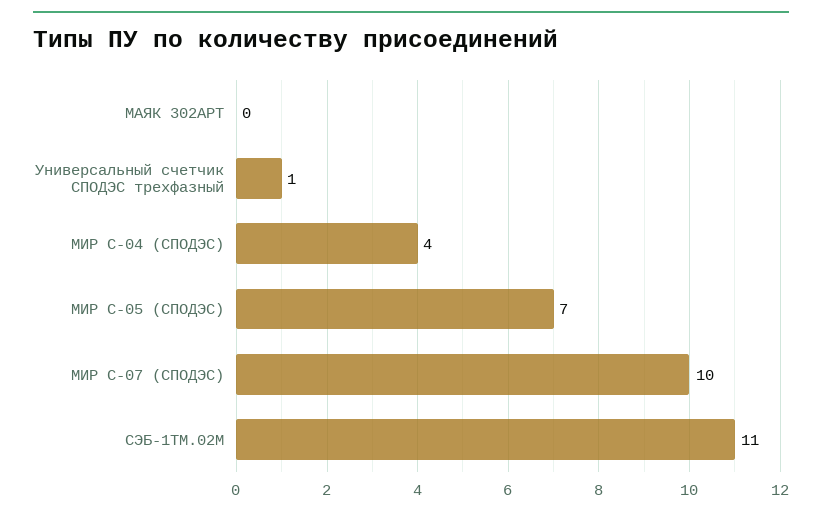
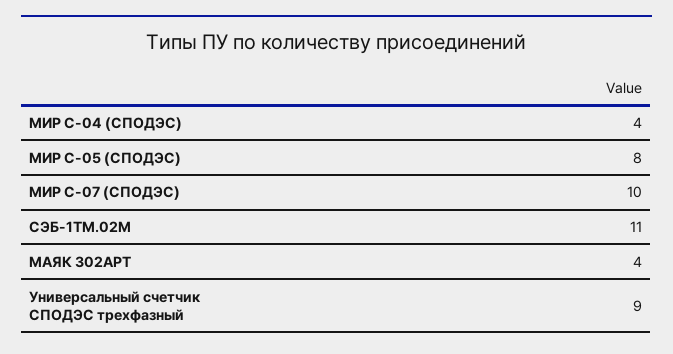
  {
-   "МАЯК 302АРТ": 0,
+   "МАЯК 302АРТ": 4,
-   "Универсальный счетчик СПОДЭС трехфазный": 1,
+   "Универсальный счетчик СПОДЭС трехфазный": 9,
    "МИР С-04 (СПОДЭС)": 4,
-   "МИР С-05 (СПОДЭС)": 7,
+   "МИР С-05 (СПОДЭС)": 8,
    "МИР С-07 (СПОДЭС)": 10,
    "СЭБ-1ТМ.02М": 11
  }

